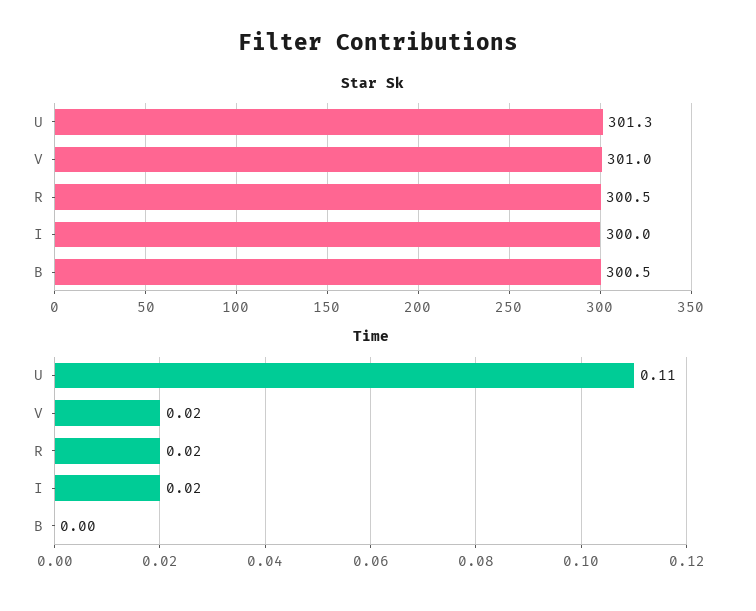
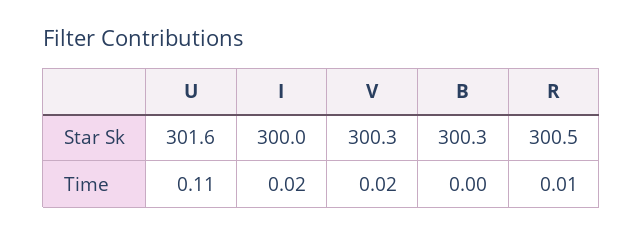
  {
    "Star Sk": {
-     "U": 301.3,
+     "U": 301.6,
-     "V": 301,
+     "V": 300.3,
      "R": 300.5,
      "I": 300,
-     "B": 300.5
+     "B": 300.3
    },
    "Time": {
      "U": 0.11,
      "V": 0.02,
-     "R": 0.02,
+     "R": 0.01,
      "I": 0.02,
      "B": 0
    }
  }

